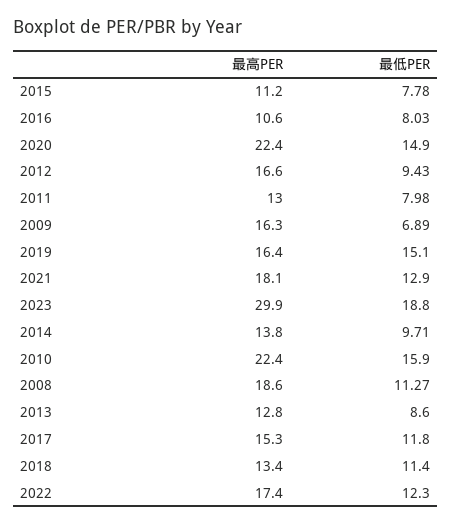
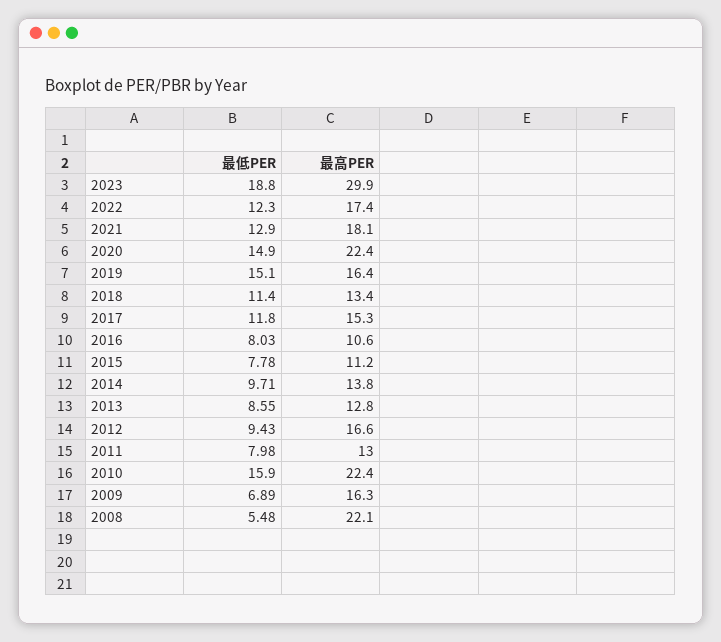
  {
    "最高PER": {
      "2015": 11.2,
      "2016": 10.6,
      "2020": 22.4,
      "2012": 16.6,
      "2011": 13,
      "2009": 16.3,
      "2019": 16.4,
      "2021": 18.1,
      "2023": 29.9,
      "2014": 13.8,
      "2010": 22.4,
-     "2008": 18.6,
+     "2008": 22.1,
      "2013": 12.8,
      "2017": 15.3,
      "2018": 13.4,
      "2022": 17.4
    },
    "最低PER": {
      "2015": 7.78,
      "2016": 8.03,
      "2020": 14.9,
      "2012": 9.43,
      "2011": 7.98,
      "2009": 6.89,
      "2019": 15.1,
      "2021": 12.9,
      "2023": 18.8,
      "2014": 9.71,
      "2010": 15.9,
-     "2008": 11.27,
+     "2008": 5.48,
-     "2013": 8.6,
+     "2013": 8.55,
      "2017": 11.8,
      "2018": 11.4,
      "2022": 12.3
    }
  }

